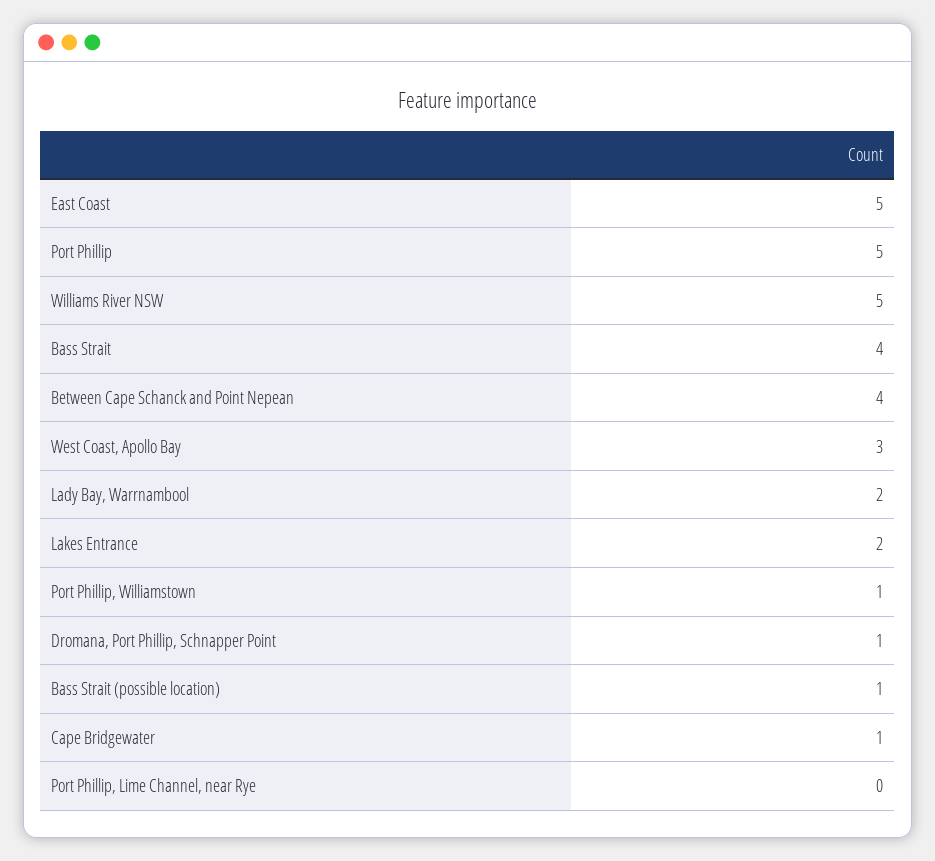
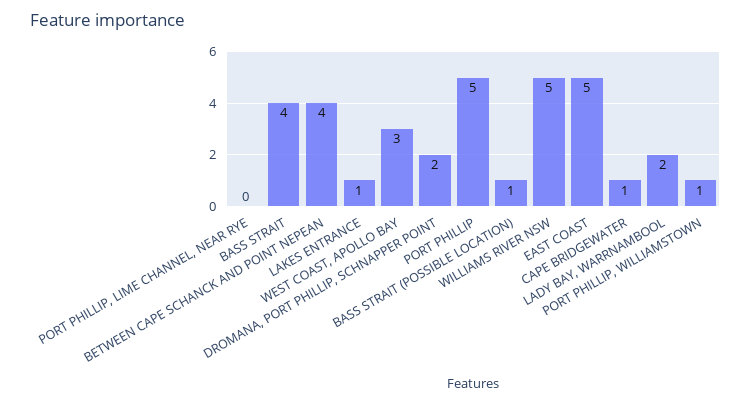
  {
    "East Coast": 5,
    "Port Phillip": 5,
    "Williams River NSW": 5,
    "Bass Strait": 4,
    "Between Cape Schanck and Point Nepean": 4,
    "West Coast, Apollo Bay": 3,
    "Lady Bay, Warrnambool": 2,
-   "Lakes Entrance": 2,
+   "Lakes Entrance": 1,
    "Port Phillip, Williamstown": 1,
-   "Dromana, Port Phillip, Schnapper Point": 1,
+   "Dromana, Port Phillip, Schnapper Point": 2,
    "Bass Strait (possible location)": 1,
    "Cape Bridgewater": 1,
    "Port Phillip, Lime Channel, near Rye": 0
  }

